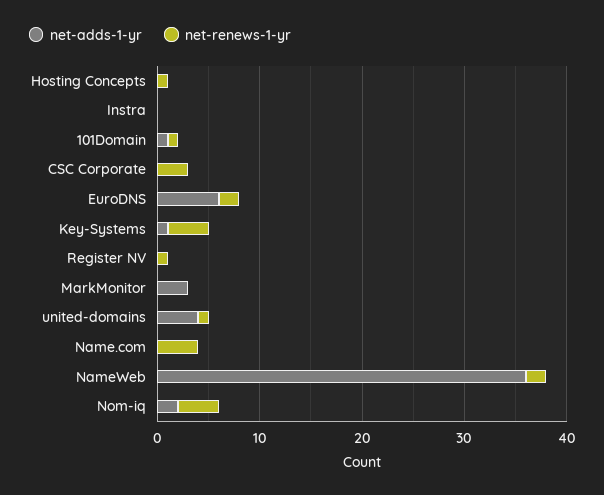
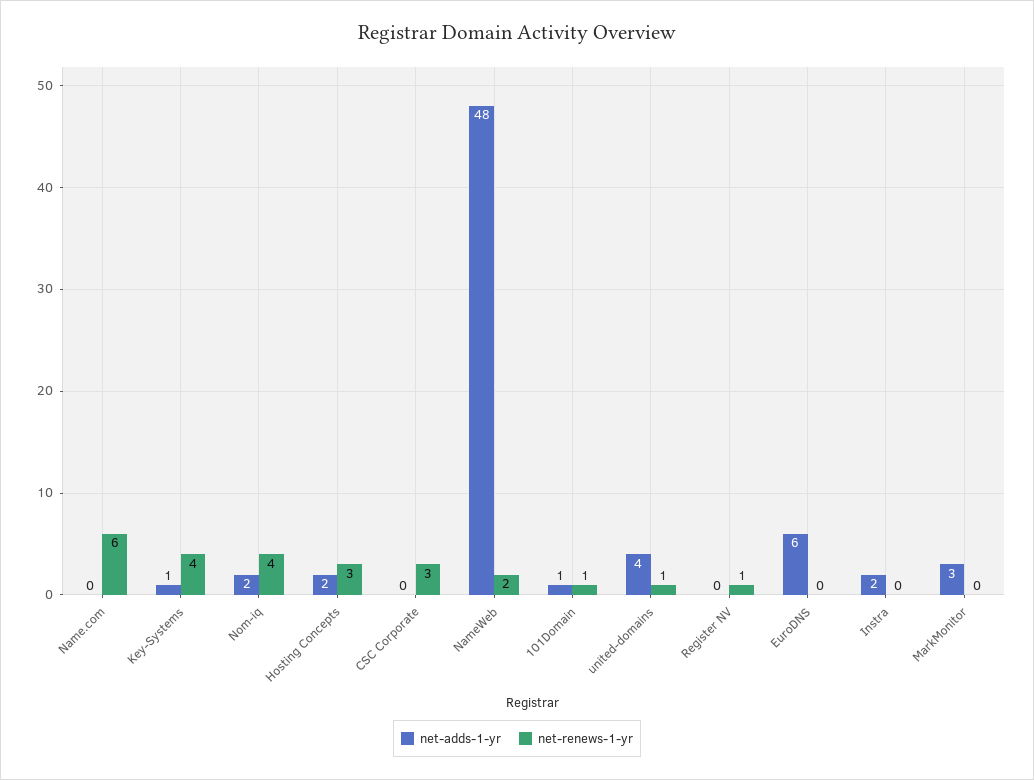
  {
    "net-adds-1-yr": {
-     "Hosting Concepts": 0,
+     "Hosting Concepts": 2,
-     "Instra": 0,
+     "Instra": 2,
      "101Domain": 1,
      "CSC Corporate": 0,
      "EuroDNS": 6,
      "Key-Systems": 1,
      "Register NV": 0,
      "MarkMonitor": 3,
      "united-domains": 4,
      "Name.com": 0,
-     "NameWeb": 36,
+     "NameWeb": 48,
      "Nom-iq": 2
    },
    "net-renews-1-yr": {
-     "Hosting Concepts": 1,
+     "Hosting Concepts": 3,
      "Instra": 0,
      "101Domain": 1,
      "CSC Corporate": 3,
-     "EuroDNS": 2,
+     "EuroDNS": 0,
      "Key-Systems": 4,
      "Register NV": 1,
      "MarkMonitor": 0,
      "united-domains": 1,
-     "Name.com": 4,
+     "Name.com": 6,
      "NameWeb": 2,
      "Nom-iq": 4
    }
  }

